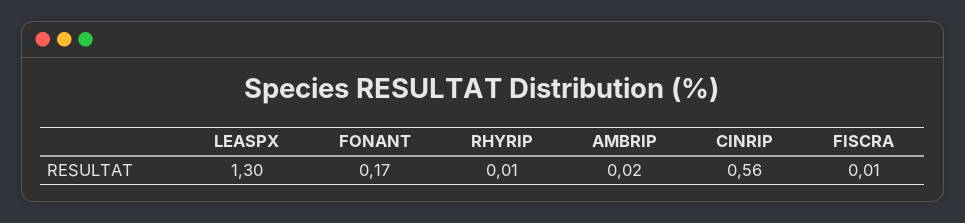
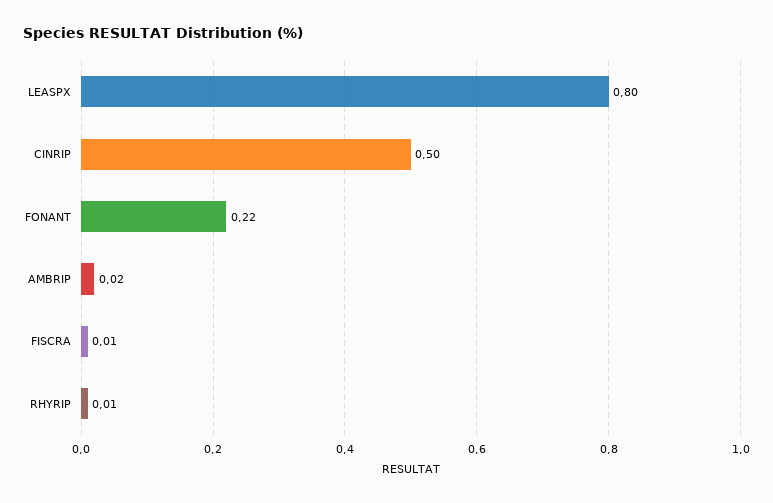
  {
-   "LEASPX": 1.3,
+   "LEASPX": 0.8,
-   "FONANT": 0.17,
+   "FONANT": 0.22,
    "RHYRIP": 0.01,
    "AMBRIP": 0.02,
-   "CINRIP": 0.56,
+   "CINRIP": 0.5,
    "FISCRA": 0.01
  }

